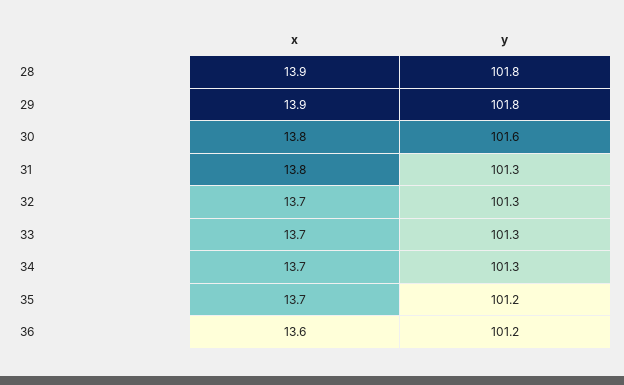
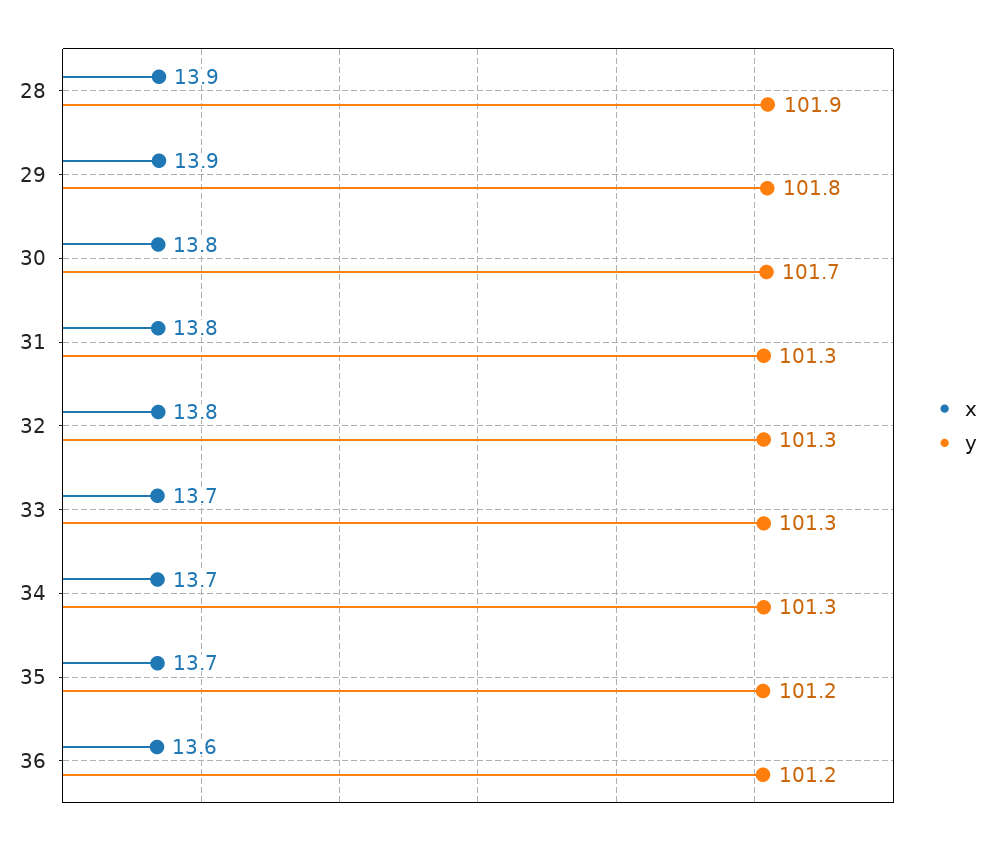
  {
    "x": {
      "28": 13.9,
      "29": 13.9,
      "30": 13.8,
      "31": 13.8,
-     "32": 13.7,
+     "32": 13.8,
      "33": 13.7,
      "34": 13.7,
      "35": 13.7,
      "36": 13.6
    },
    "y": {
-     "28": 101.8,
+     "28": 101.9,
      "29": 101.8,
-     "30": 101.6,
+     "30": 101.7,
      "31": 101.3,
      "32": 101.3,
      "33": 101.3,
      "34": 101.3,
      "35": 101.2,
      "36": 101.2
    }
  }

